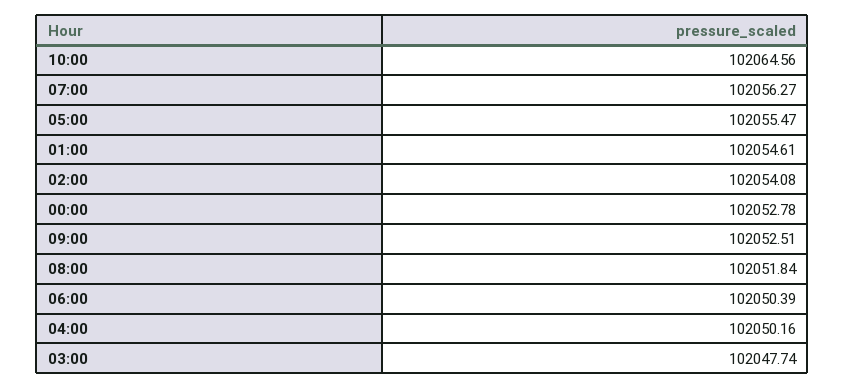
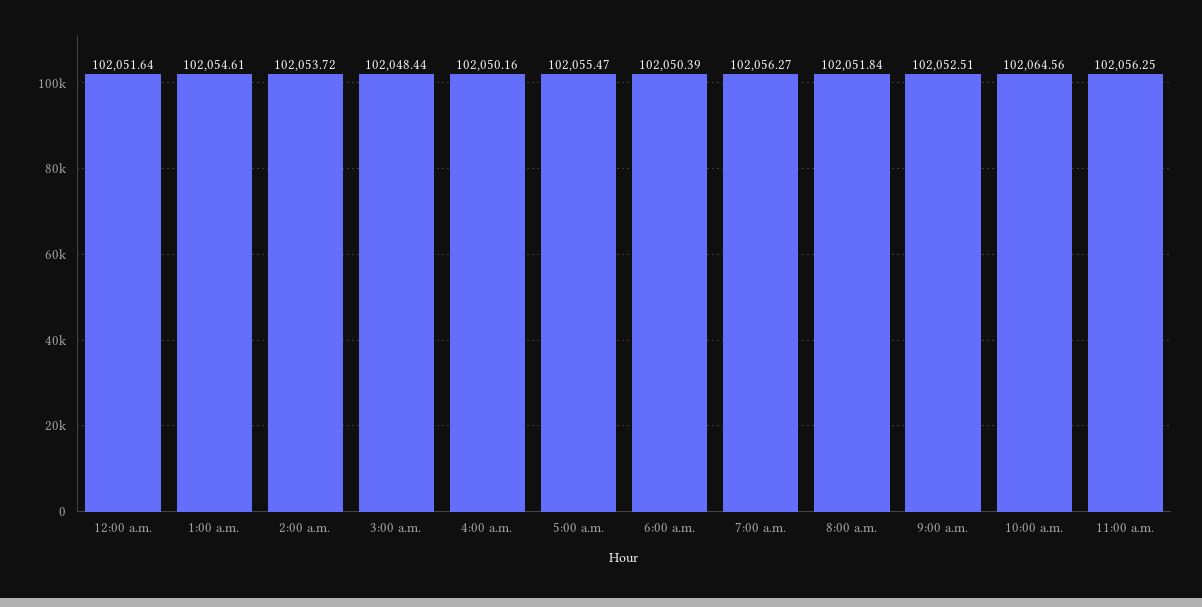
  {
    "10:00": 102064.56,
    "07:00": 102056.27,
    "05:00": 102055.47,
    "01:00": 102054.61,
-   "02:00": 102054.08,
+   "02:00": 102053.72,
-   "00:00": 102052.78,
+   "00:00": 102051.64,
    "09:00": 102052.51,
    "08:00": 102051.84,
    "06:00": 102050.39,
    "04:00": 102050.16,
-   "03:00": 102047.74
+   "03:00": 102048.44,
+   "11:00 a.m.": 102056.25
  }

